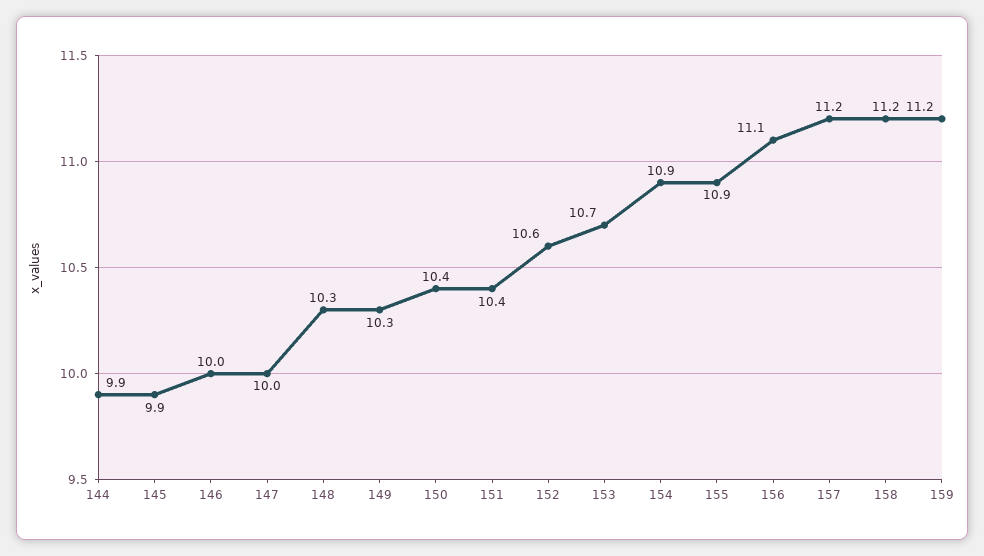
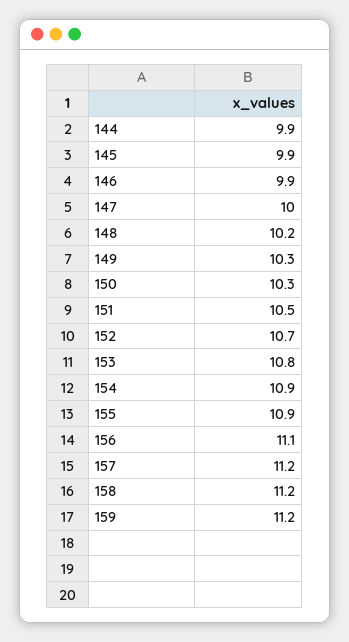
  {
    "144": 9.9,
    "145": 9.9,
-   "146": 10,
+   "146": 9.9,
    "147": 10,
-   "148": 10.3,
+   "148": 10.2,
    "149": 10.3,
-   "150": 10.4,
+   "150": 10.3,
-   "151": 10.4,
+   "151": 10.5,
-   "152": 10.6,
+   "152": 10.7,
-   "153": 10.7,
+   "153": 10.8,
    "154": 10.9,
    "155": 10.9,
    "156": 11.1,
    "157": 11.2,
    "158": 11.2,
    "159": 11.2
  }

